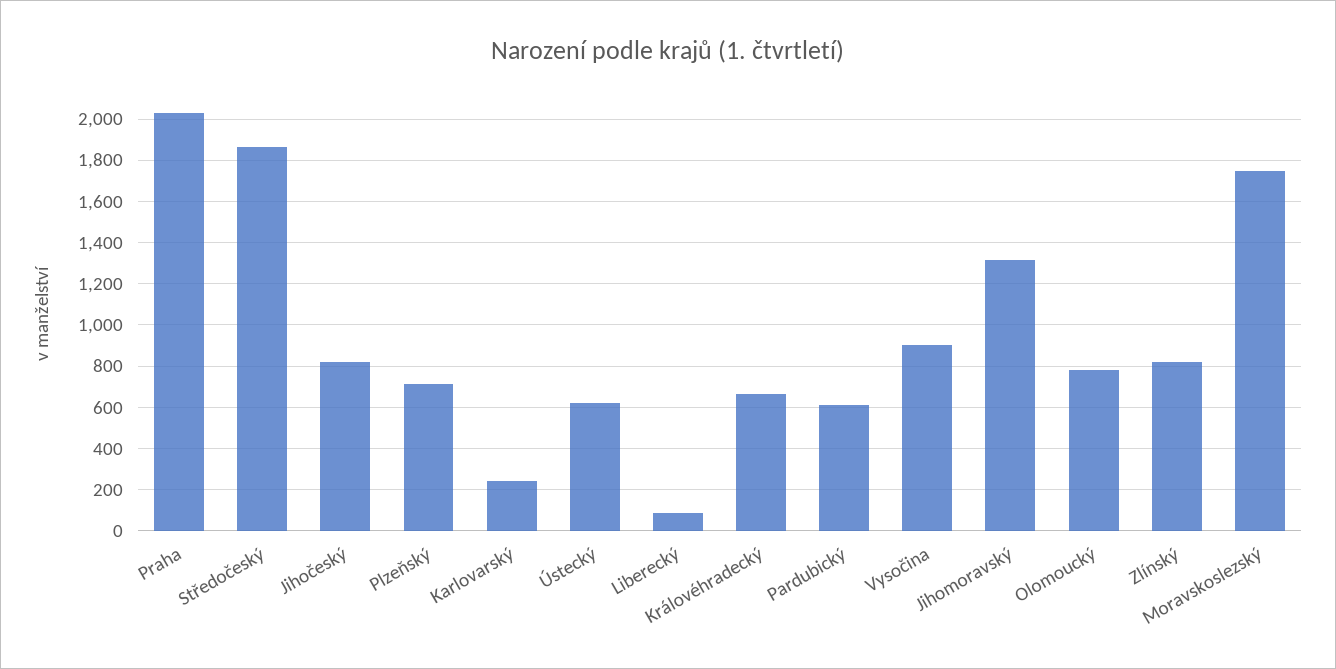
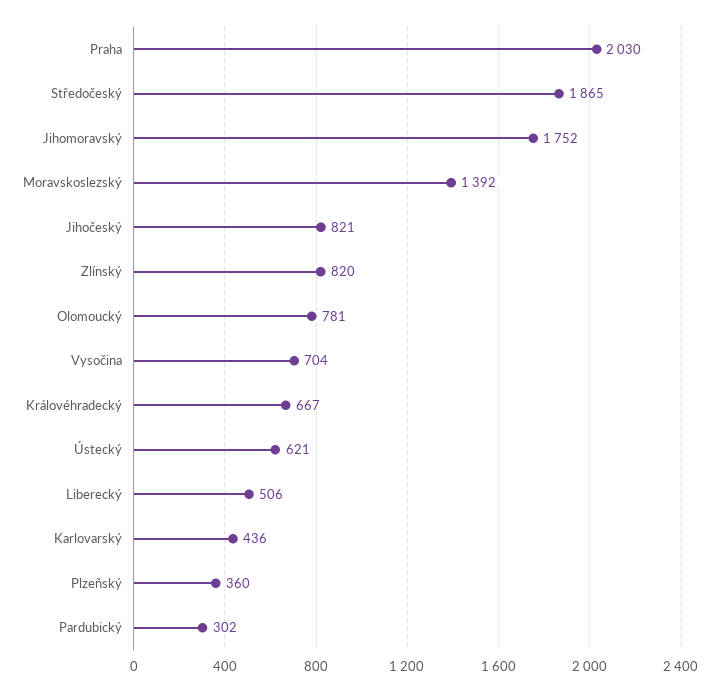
  {
    "Praha": 2030,
    "Středočeský": 1865,
    "Jihočeský": 821,
-   "Plzeňský": 700,
+   "Plzeňský": 360,
-   "Karlovarský": 250,
+   "Karlovarský": 436,
    "Ústecký": 621,
-   "Liberecký": 100,
+   "Liberecký": 506,
    "Královéhradecký": 667,
-   "Pardubický": 600,
+   "Pardubický": 302,
-   "Vysočina": 900,
+   "Vysočina": 704,
-   "Jihomoravský": 1300,
+   "Jihomoravský": 1752,
    "Olomoucký": 781,
    "Zlínský": 820,
-   "Moravskoslezský": 1750
+   "Moravskoslezský": 1392
  }

